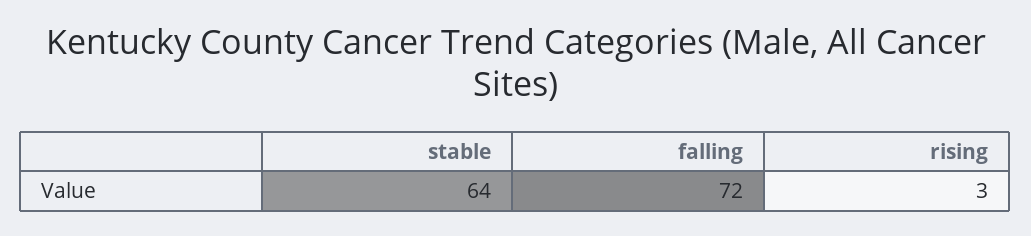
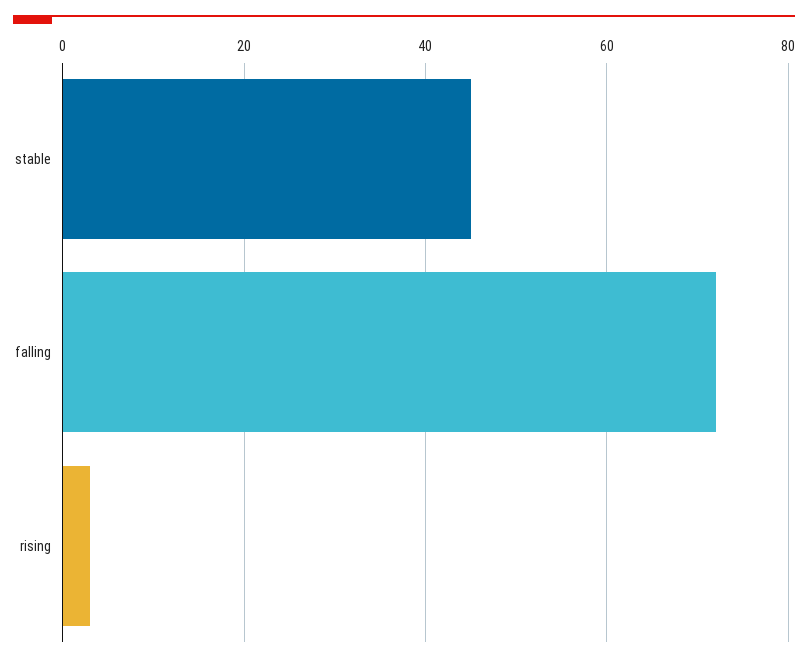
  {
-   "stable": 64,
+   "stable": 45,
    "falling": 72,
    "rising": 3
  }

